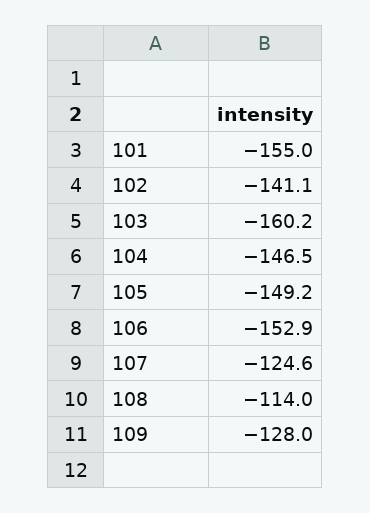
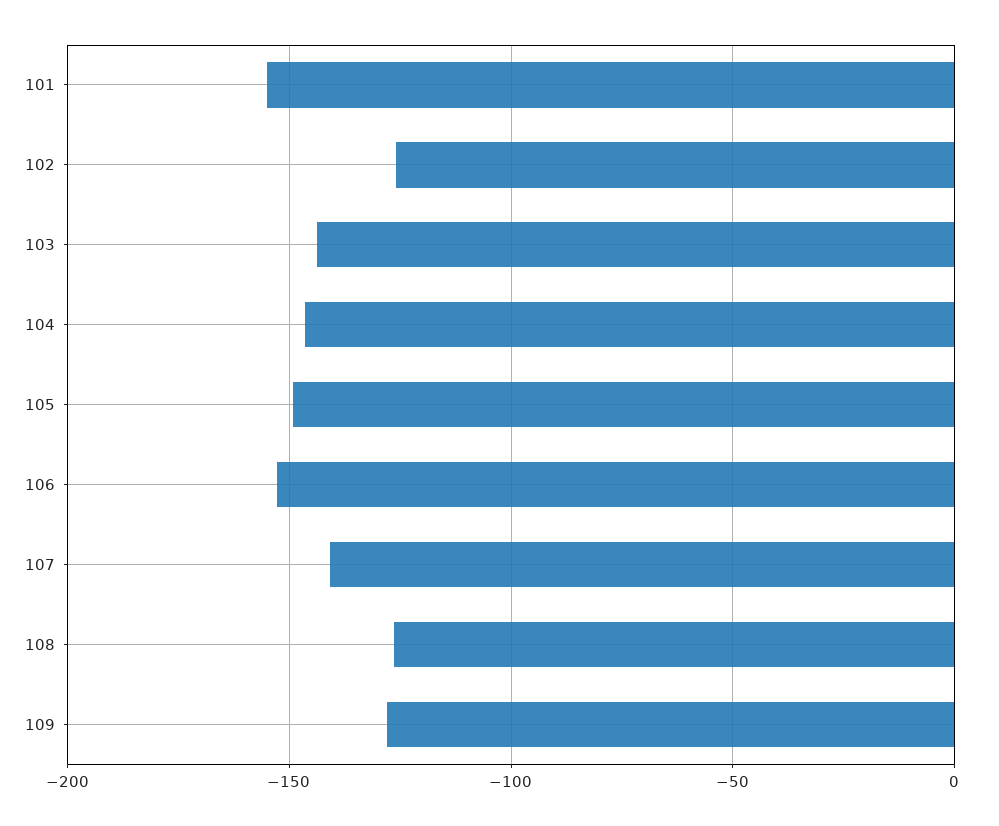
  {
    "101": -155,
-   "102": -141.1,
+   "102": -125,
-   "103": -160.2,
+   "103": -145,
    "104": -146.5,
    "105": -149.2,
    "106": -152.9,
-   "107": -124.6,
+   "107": -140,
-   "108": -114,
+   "108": -125,
    "109": -128
  }

